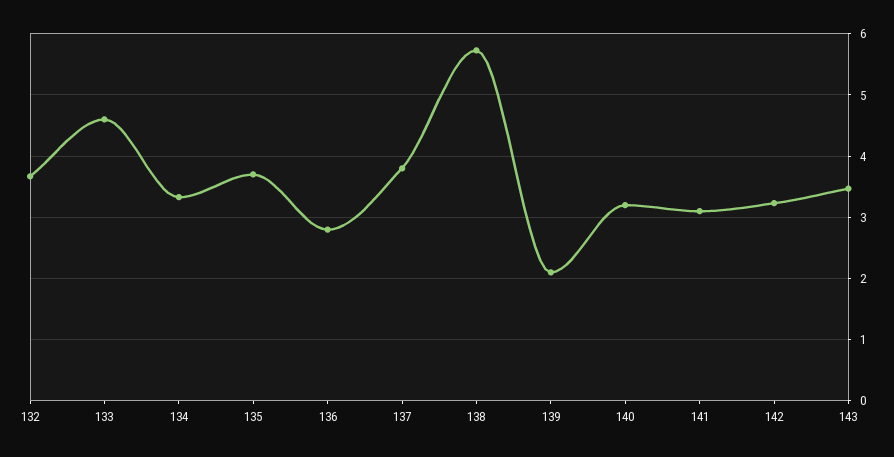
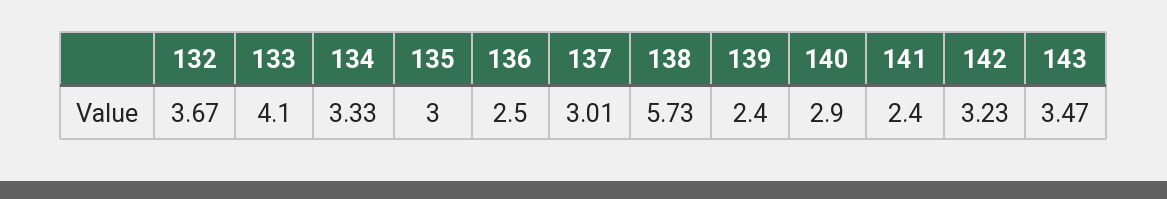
  {
    "132": 3.67,
-   "133": 4.6,
+   "133": 4.1,
    "134": 3.33,
-   "135": 3.7,
+   "135": 3,
-   "136": 2.8,
+   "136": 2.5,
-   "137": 3.8,
+   "137": 3.01,
    "138": 5.73,
-   "139": 2.1,
+   "139": 2.4,
-   "140": 3.2,
+   "140": 2.9,
-   "141": 3.1,
+   "141": 2.4,
    "142": 3.23,
    "143": 3.47
  }

